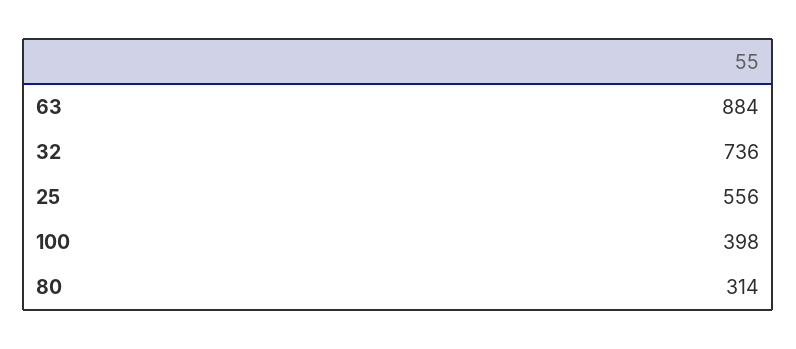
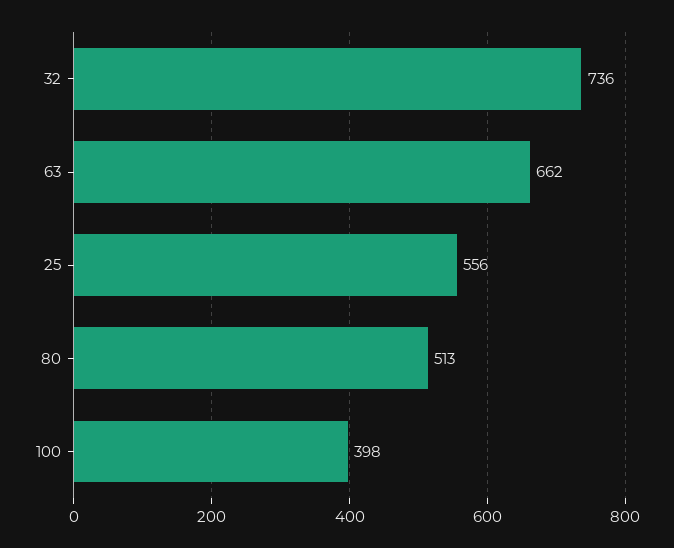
  {
-   "63": 884,
+   "63": 662,
    "32": 736,
    "25": 556,
    "100": 398,
-   "80": 314
+   "80": 513
  }

